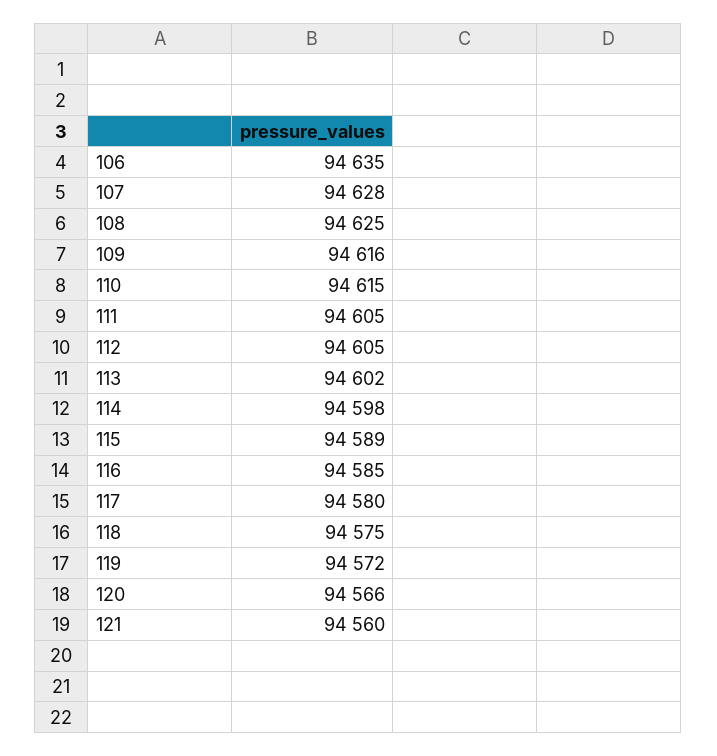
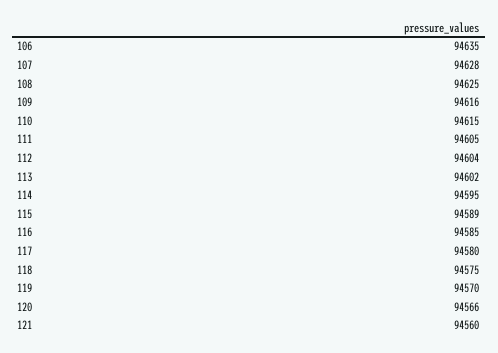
  {
    "106": 94635,
    "107": 94628,
    "108": 94625,
    "109": 94616,
    "110": 94615,
    "111": 94605,
-   "112": 94605,
+   "112": 94604,
    "113": 94602,
-   "114": 94598,
+   "114": 94595,
    "115": 94589,
    "116": 94585,
    "117": 94580,
    "118": 94575,
-   "119": 94572,
+   "119": 94570,
    "120": 94566,
    "121": 94560
  }

